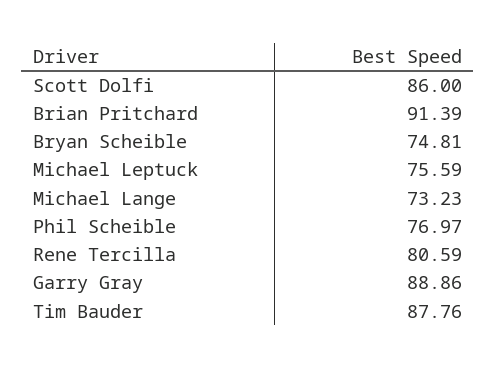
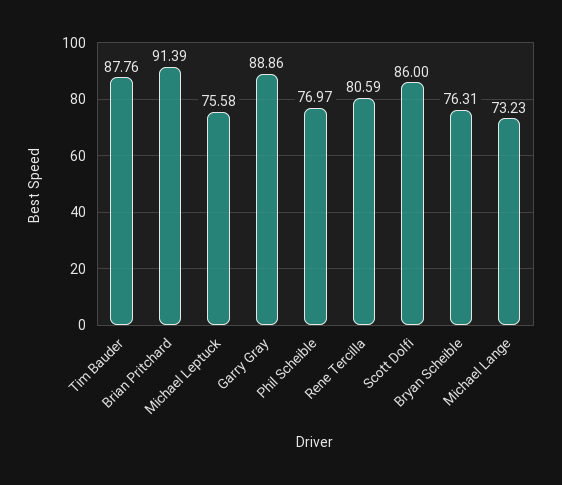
  {
    "Scott Dolfi": 86,
    "Brian Pritchard": 91.39,
-   "Bryan Scheible": 74.81,
+   "Bryan Scheible": 76.31,
-   "Michael Leptuck": 75.59,
+   "Michael Leptuck": 75.58,
    "Michael Lange": 73.23,
    "Phil Scheible": 76.97,
    "Rene Tercilla": 80.59,
    "Garry Gray": 88.86,
    "Tim Bauder": 87.76
  }

